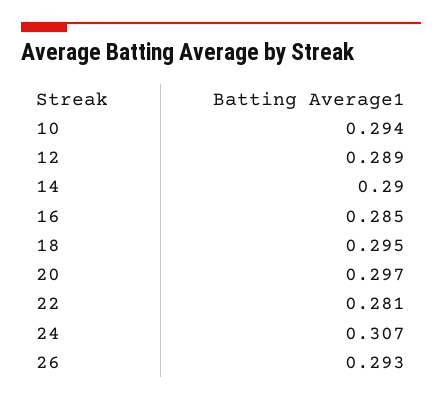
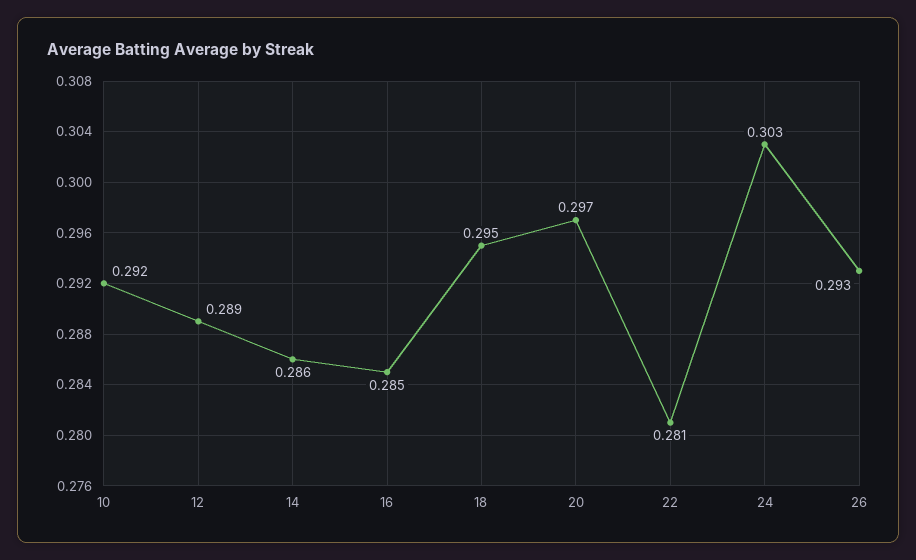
  {
-   "10": 0.294,
+   "10": 0.292,
    "12": 0.289,
-   "14": 0.29,
+   "14": 0.286,
    "16": 0.285,
    "18": 0.295,
    "20": 0.297,
    "22": 0.281,
-   "24": 0.307,
+   "24": 0.303,
    "26": 0.293
  }

